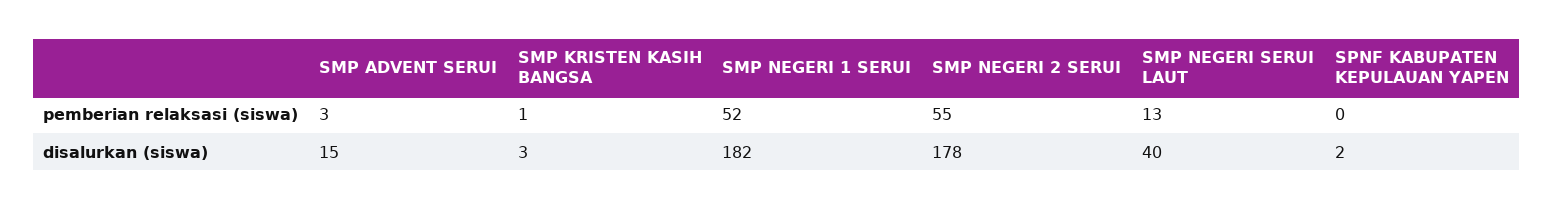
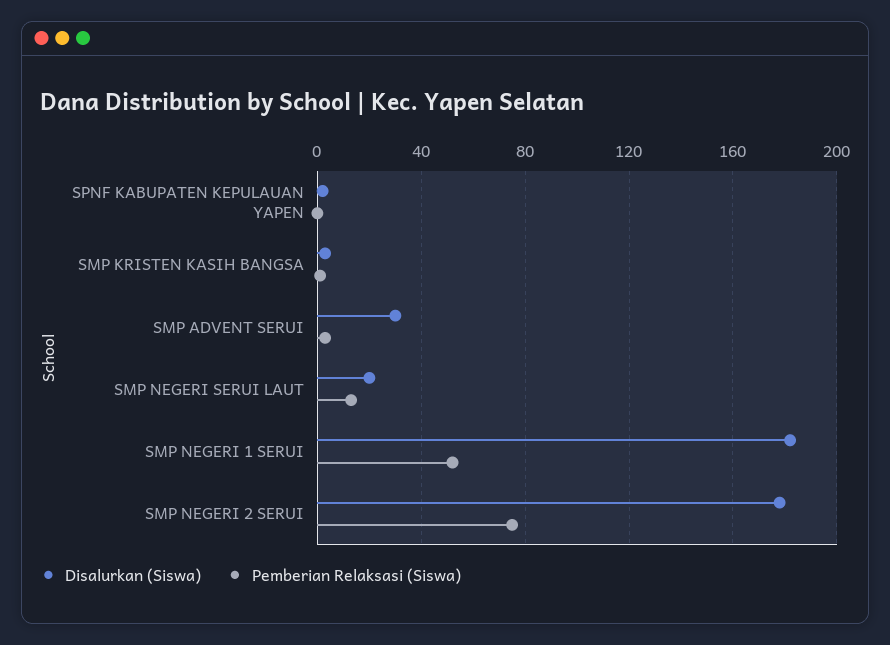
  {
    "pemberian relaksasi (siswa)": {
      "SMP ADVENT SERUI": 3,
      "SMP KRISTEN KASIH BANGSA": 1,
      "SMP NEGERI 1 SERUI": 52,
-     "SMP NEGERI 2 SERUI": 55,
+     "SMP NEGERI 2 SERUI": 75,
      "SMP NEGERI SERUI LAUT": 13,
      "SPNF KABUPATEN KEPULAUAN YAPEN": 0
    },
    "disalurkan (siswa)": {
-     "SMP ADVENT SERUI": 15,
+     "SMP ADVENT SERUI": 30,
      "SMP KRISTEN KASIH BANGSA": 3,
      "SMP NEGERI 1 SERUI": 182,
      "SMP NEGERI 2 SERUI": 178,
-     "SMP NEGERI SERUI LAUT": 40,
+     "SMP NEGERI SERUI LAUT": 20,
      "SPNF KABUPATEN KEPULAUAN YAPEN": 2
    }
  }

